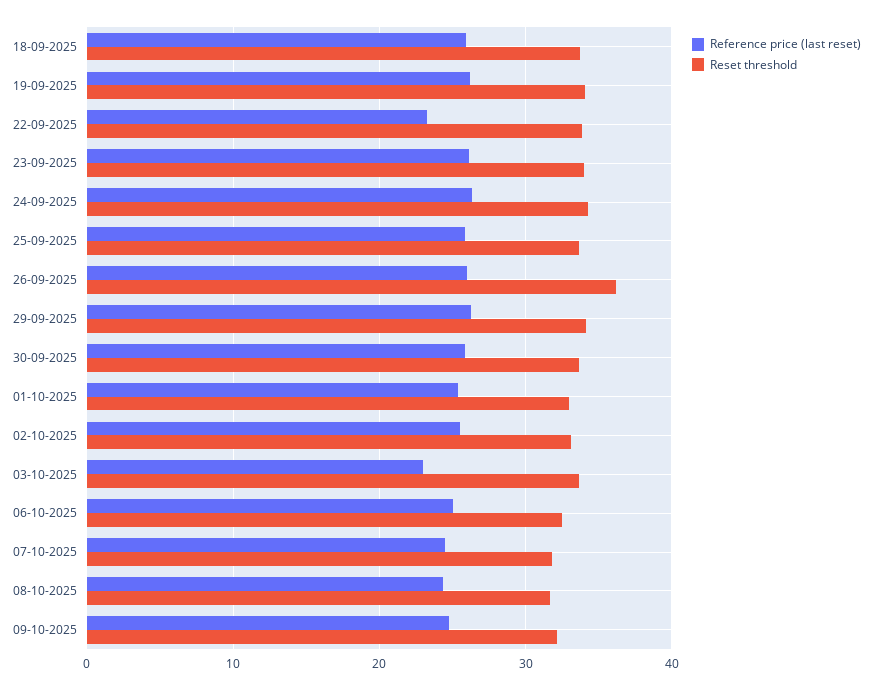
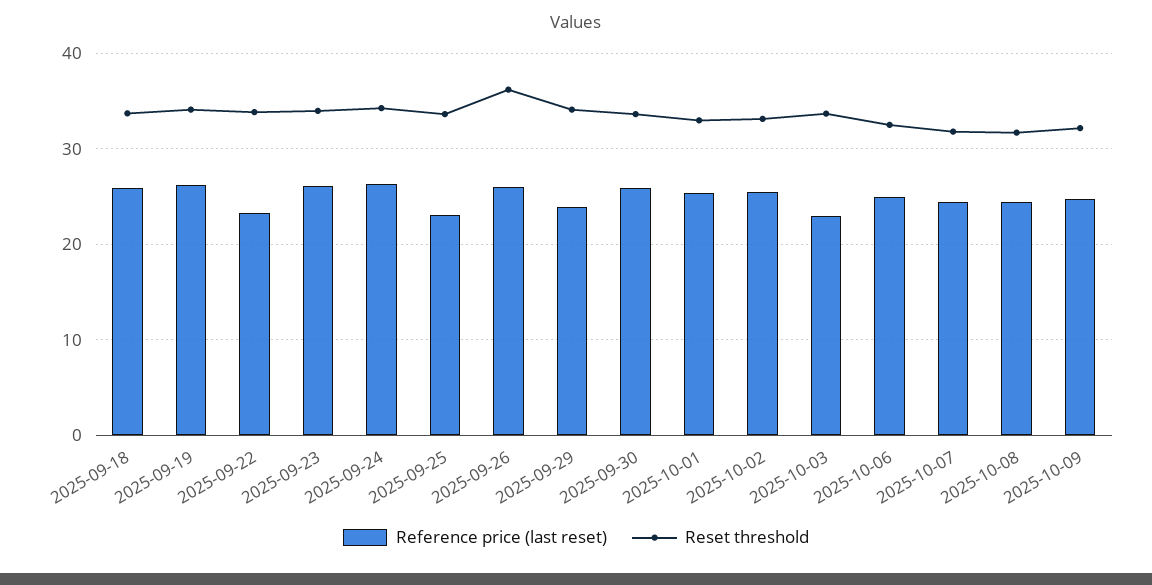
  {
    "Reference price (last reset)": {
      "18-09-2025": 26,
      "19-09-2025": 26,
      "22-09-2025": 23,
      "23-09-2025": 26,
      "24-09-2025": 26,
-     "25-09-2025": 26,
+     "25-09-2025": 23,
      "26-09-2025": 26,
-     "29-09-2025": 26,
+     "29-09-2025": 24,
      "30-09-2025": 26,
      "01-10-2025": 25,
      "02-10-2025": 25,
      "03-10-2025": 23,
      "06-10-2025": 25,
      "07-10-2025": 24,
      "08-10-2025": 24,
      "09-10-2025": 25
    },
    "Reset threshold": {
      "18-09-2025": 34,
      "19-09-2025": 34,
      "22-09-2025": 34,
      "23-09-2025": 34,
      "24-09-2025": 34,
      "25-09-2025": 34,
      "26-09-2025": 36,
      "29-09-2025": 34,
      "30-09-2025": 34,
      "01-10-2025": 33,
      "02-10-2025": 33,
      "03-10-2025": 34,
      "06-10-2025": 33,
      "07-10-2025": 32,
      "08-10-2025": 32,
      "09-10-2025": 32
    }
  }

